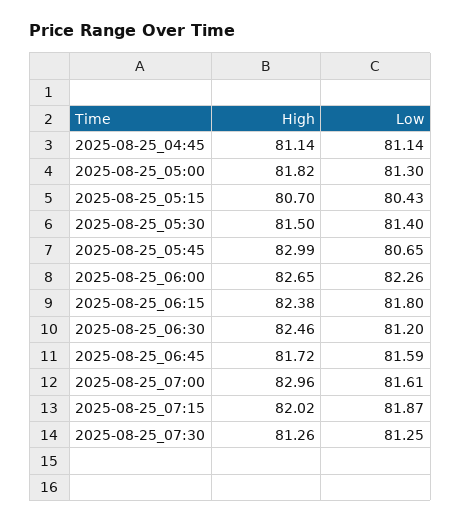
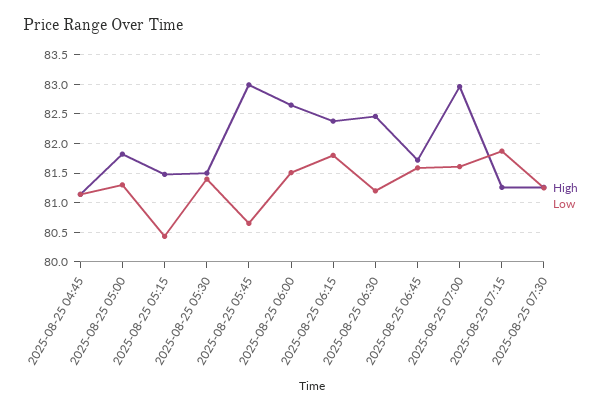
  {
    "High": {
      "2025-08-25_04:45": 81.14,
      "2025-08-25_05:00": 81.82,
-     "2025-08-25_05:15": 80.7,
+     "2025-08-25_05:15": 81.5,
      "2025-08-25_05:30": 81.5,
      "2025-08-25_05:45": 82.99,
      "2025-08-25_06:00": 82.65,
      "2025-08-25_06:15": 82.38,
      "2025-08-25_06:30": 82.46,
      "2025-08-25_06:45": 81.72,
      "2025-08-25_07:00": 82.96,
-     "2025-08-25_07:15": 82.02,
+     "2025-08-25_07:15": 81.25,
      "2025-08-25_07:30": 81.26
    },
    "Low": {
      "2025-08-25_04:45": 81.14,
      "2025-08-25_05:00": 81.3,
      "2025-08-25_05:15": 80.43,
      "2025-08-25_05:30": 81.4,
      "2025-08-25_05:45": 80.65,
-     "2025-08-25_06:00": 82.26,
+     "2025-08-25_06:00": 81.5,
      "2025-08-25_06:15": 81.8,
      "2025-08-25_06:30": 81.2,
      "2025-08-25_06:45": 81.59,
      "2025-08-25_07:00": 81.61,
      "2025-08-25_07:15": 81.87,
      "2025-08-25_07:30": 81.25
    }
  }

